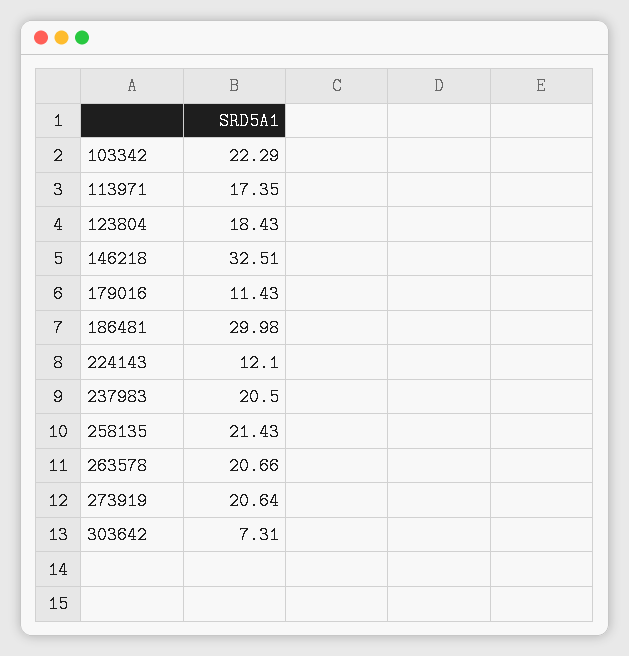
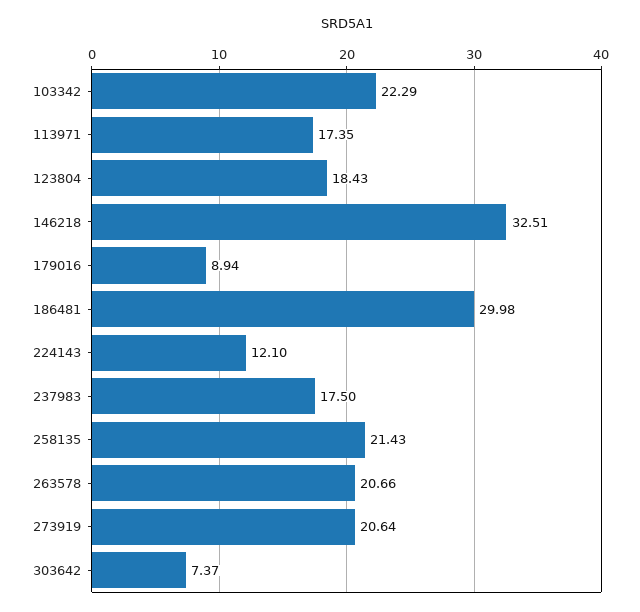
  {
    "103342": 22.29,
    "113971": 17.35,
    "123804": 18.43,
    "146218": 32.51,
-   "179016": 11.43,
+   "179016": 8.94,
    "186481": 29.98,
    "224143": 12.1,
-   "237983": 20.5,
+   "237983": 17.5,
    "258135": 21.43,
    "263578": 20.66,
    "273919": 20.64,
-   "303642": 7.31
+   "303642": 7.37
  }

